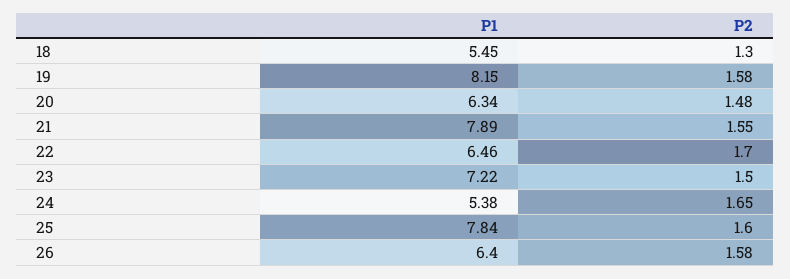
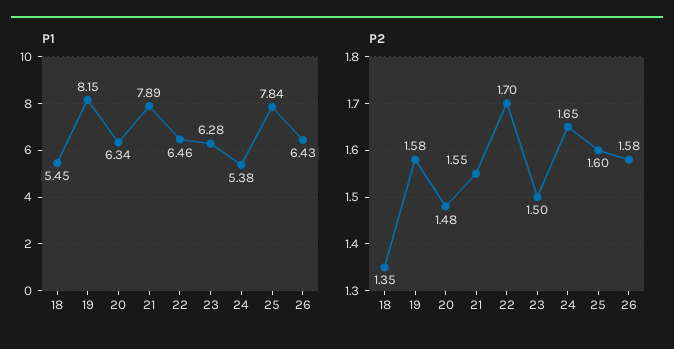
  {
    "P1": {
      "18": 5.45,
      "19": 8.15,
      "20": 6.34,
      "21": 7.89,
      "22": 6.46,
-     "23": 7.22,
+     "23": 6.28,
      "24": 5.38,
      "25": 7.84,
-     "26": 6.4
+     "26": 6.43
    },
    "P2": {
-     "18": 1.3,
+     "18": 1.35,
      "19": 1.58,
      "20": 1.48,
      "21": 1.55,
      "22": 1.7,
      "23": 1.5,
      "24": 1.65,
      "25": 1.6,
      "26": 1.58
    }
  }

